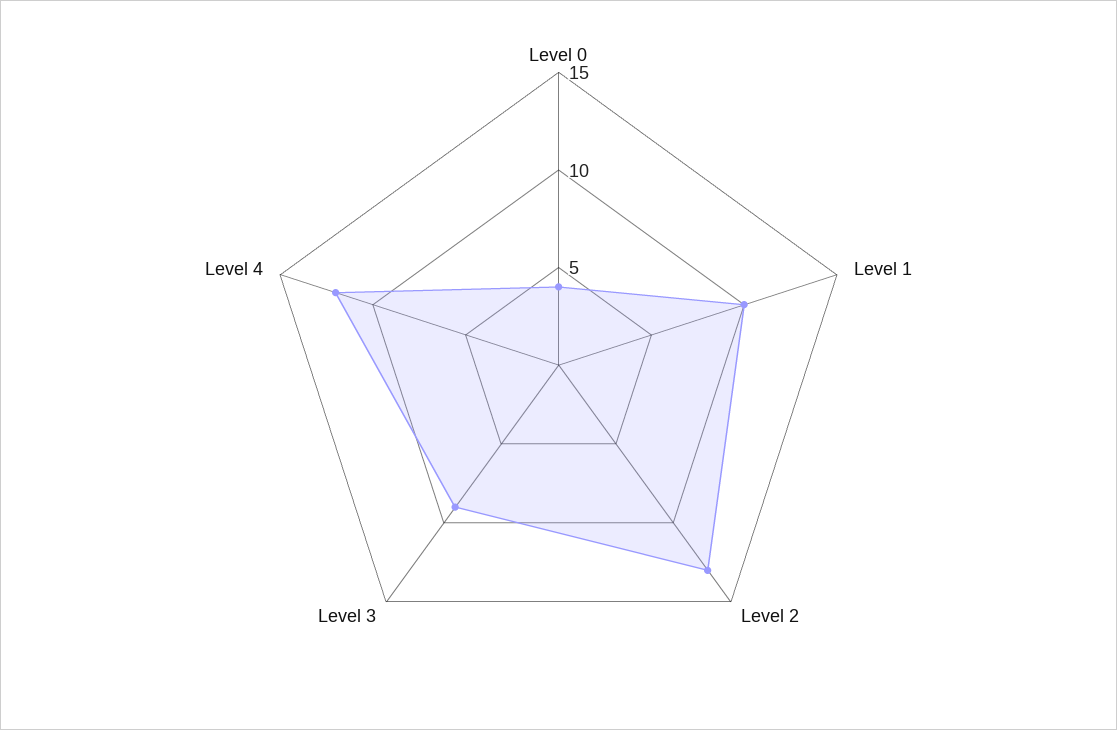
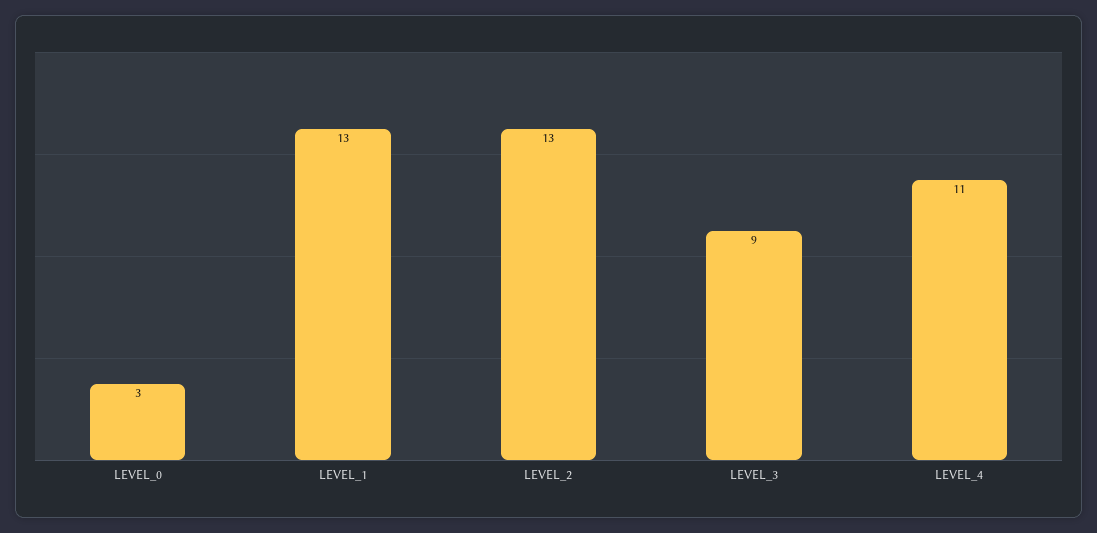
  {
-   "Level 0": 4,
+   "Level 0": 3,
-   "Level 1": 10,
+   "Level 1": 13,
    "Level 2": 13,
    "Level 3": 9,
-   "Level 4": 12
+   "Level 4": 11
  }

